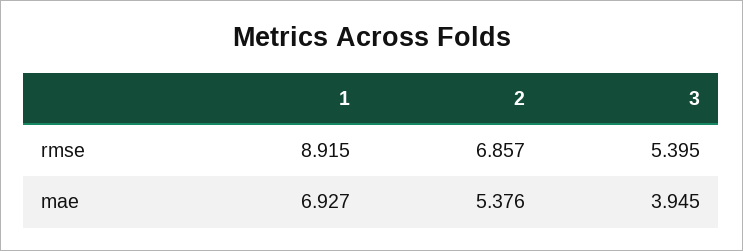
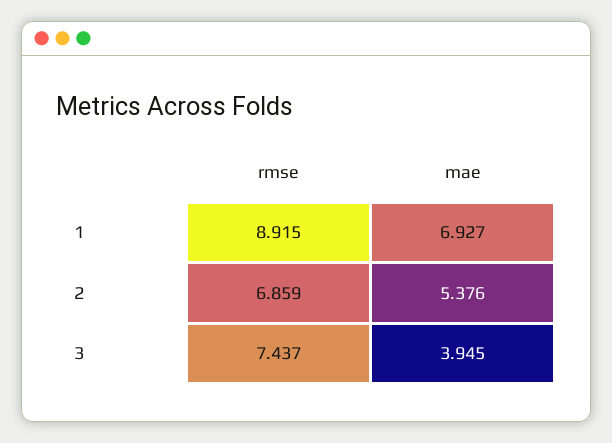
  {
    "1": {
      "rmse": 8.915,
      "mae": 6.927
    },
    "2": {
-     "rmse": 6.857,
+     "rmse": 6.859,
      "mae": 5.376
    },
    "3": {
-     "rmse": 5.395,
+     "rmse": 7.437,
      "mae": 3.945
    }
  }

